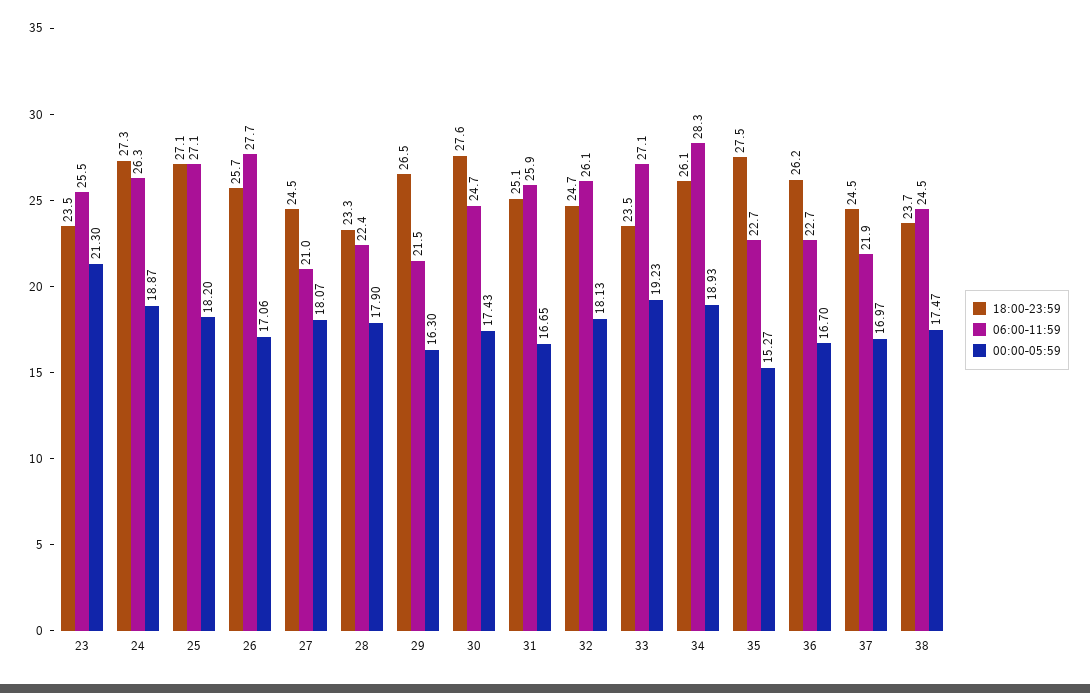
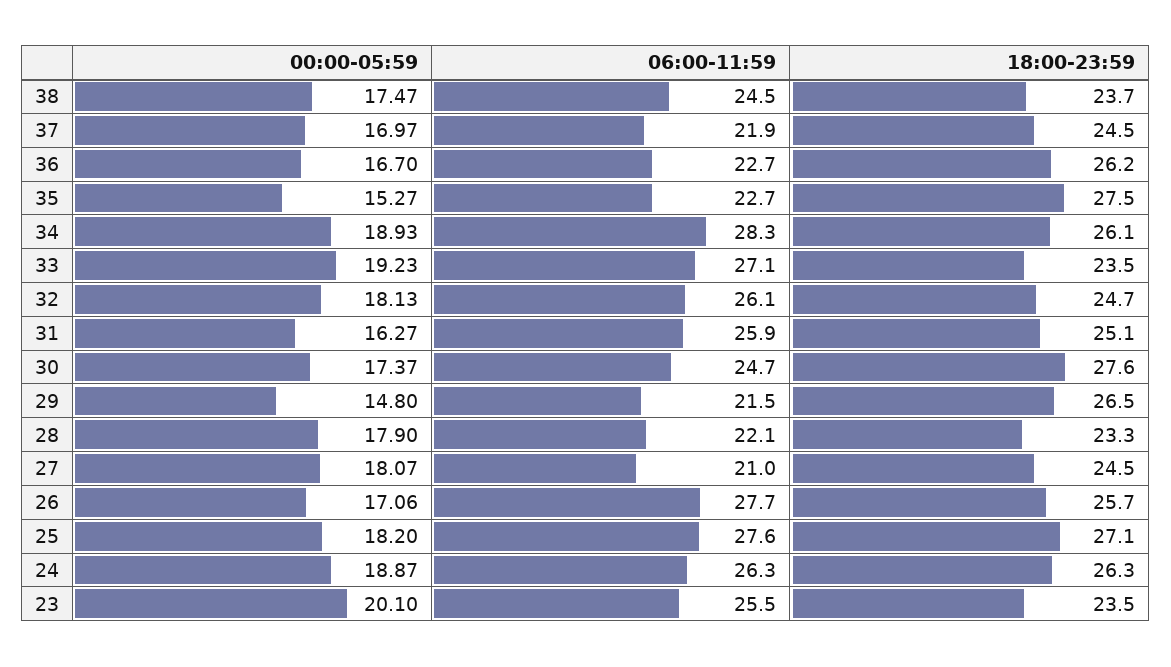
  {
    "18:00-23:59": {
      "23": 23.5,
-     "24": 27.3,
+     "24": 26.3,
      "25": 27.1,
      "26": 25.7,
      "27": 24.5,
      "28": 23.3,
      "29": 26.5,
      "30": 27.6,
      "31": 25.1,
      "32": 24.7,
      "33": 23.5,
      "34": 26.1,
      "35": 27.5,
      "36": 26.2,
      "37": 24.5,
      "38": 23.7
    },
    "06:00-11:59": {
      "23": 25.5,
      "24": 26.3,
-     "25": 27.1,
+     "25": 27.6,
      "26": 27.7,
      "27": 21,
-     "28": 22.4,
+     "28": 22.1,
      "29": 21.5,
      "30": 24.7,
      "31": 25.9,
      "32": 26.1,
      "33": 27.1,
      "34": 28.3,
      "35": 22.7,
      "36": 22.7,
      "37": 21.9,
      "38": 24.5
    },
    "00:00-05:59": {
-     "23": 21.3,
+     "23": 20.1,
      "24": 18.87,
      "25": 18.2,
      "26": 17.06,
      "27": 18.07,
      "28": 17.9,
-     "29": 16.3,
+     "29": 14.8,
-     "30": 17.43,
+     "30": 17.37,
-     "31": 16.65,
+     "31": 16.27,
      "32": 18.13,
      "33": 19.23,
      "34": 18.93,
      "35": 15.27,
      "36": 16.7,
      "37": 16.97,
      "38": 17.47
    }
  }

